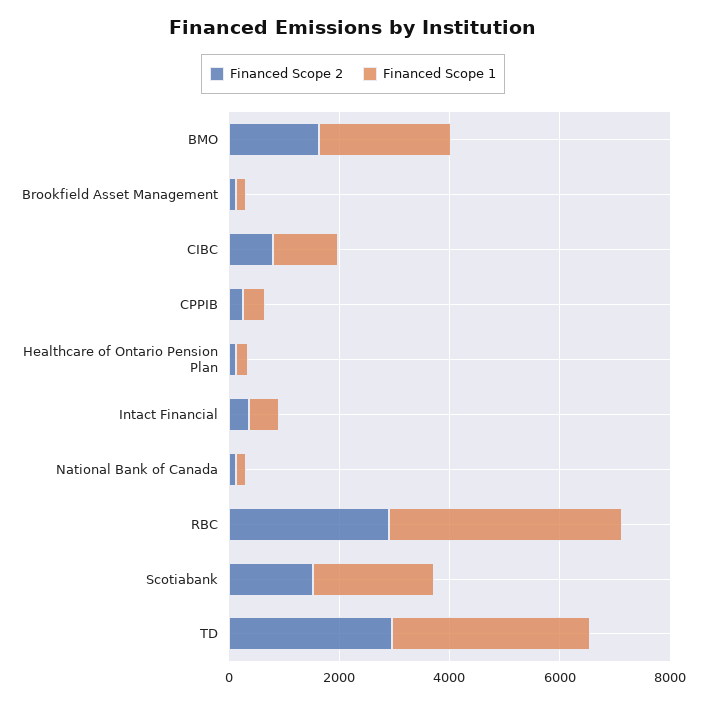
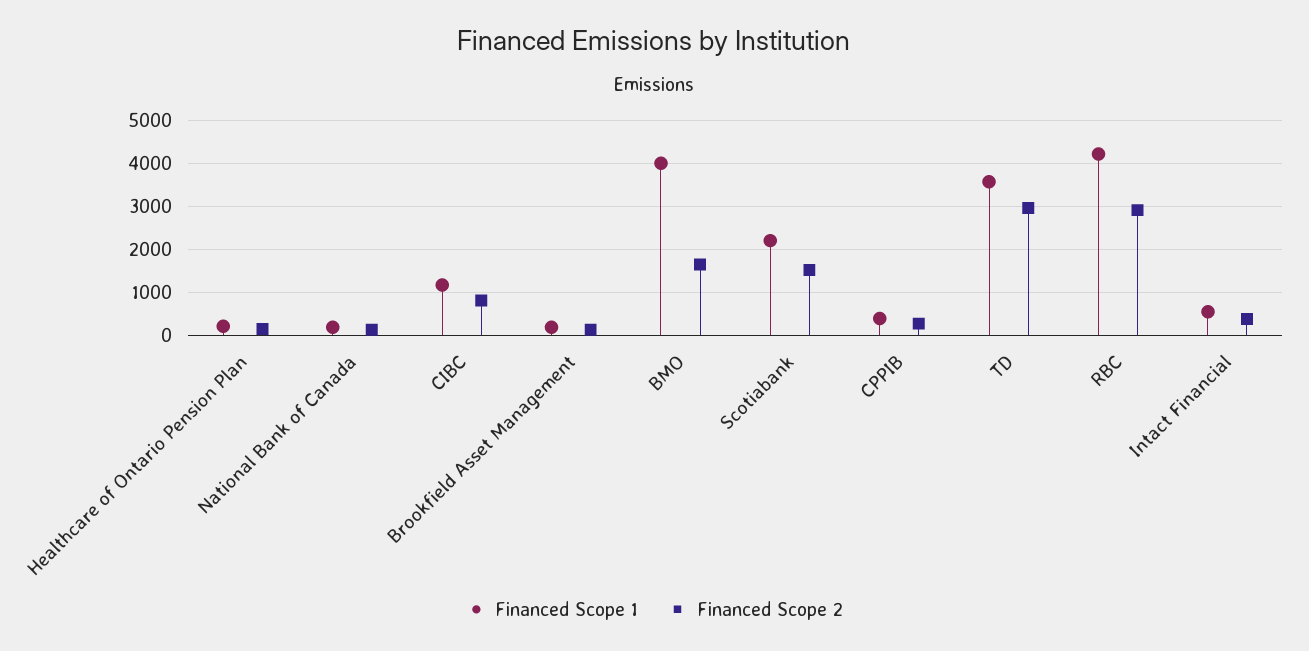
  {
    "Financed Scope 2": {
      "BMO": 1600,
      "Brookfield Asset Management": 200,
      "CIBC": 800,
      "CPPIB": 200,
      "Healthcare of Ontario Pension Plan": 200,
      "Intact Financial": 400,
      "National Bank of Canada": 200,
      "RBC": 3000,
      "Scotiabank": 1600,
      "TD": 3000
    },
    "Financed Scope 1": {
-     "BMO": 2500,
+     "BMO": 4000,
      "Brookfield Asset Management": 200,
      "CIBC": 1200,
      "CPPIB": 400,
      "Healthcare of Ontario Pension Plan": 200,
      "Intact Financial": 600,
      "National Bank of Canada": 200,
      "RBC": 4200,
      "Scotiabank": 2200,
      "TD": 3600
    }
  }

